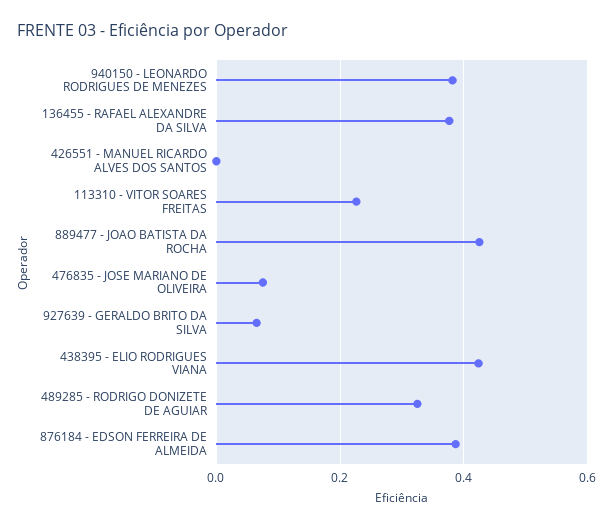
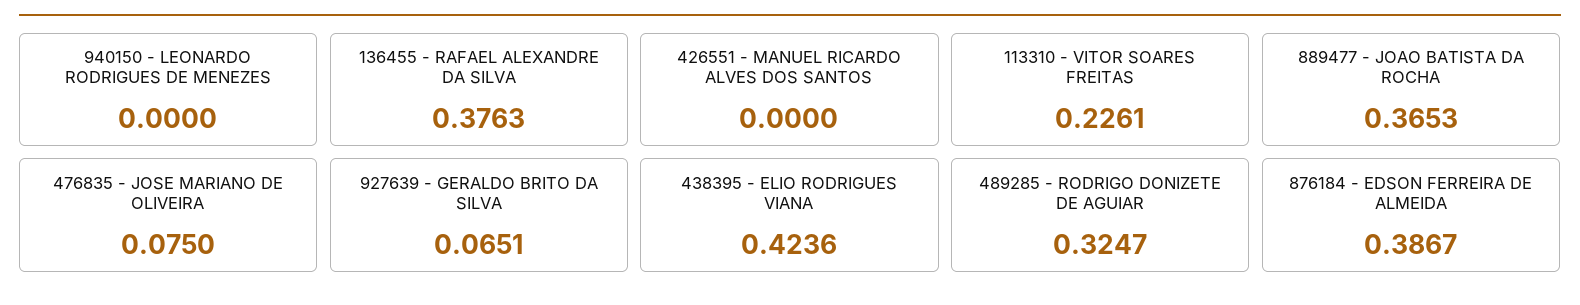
  {
-   "940150 - LEONARDO RODRIGUES DE MENEZES": 0.38,
+   "940150 - LEONARDO RODRIGUES DE MENEZES": 0,
    "136455 - RAFAEL ALEXANDRE DA SILVA": 0.3763,
    "426551 - MANUEL RICARDO ALVES DOS SANTOS": 0,
    "113310 - VITOR SOARES FREITAS": 0.2261,
-   "889477 - JOAO BATISTA DA ROCHA": 0.42,
+   "889477 - JOAO BATISTA DA ROCHA": 0.3653,
    "476835 - JOSE MARIANO DE OLIVEIRA": 0.075,
    "927639 - GERALDO BRITO DA SILVA": 0.0651,
    "438395 - ELIO RODRIGUES VIANA": 0.4236,
    "489285 - RODRIGO DONIZETE DE AGUIAR": 0.3247,
    "876184 - EDSON FERREIRA DE ALMEIDA": 0.3867
  }

